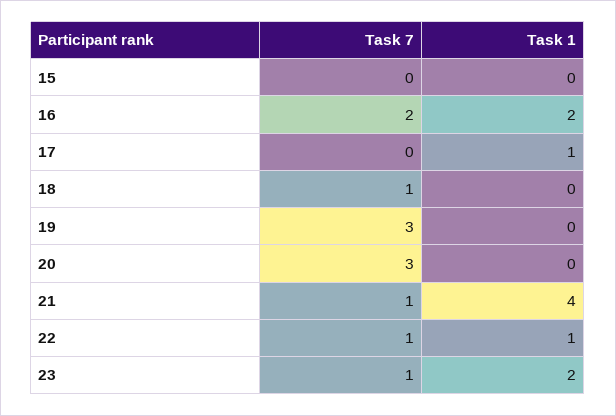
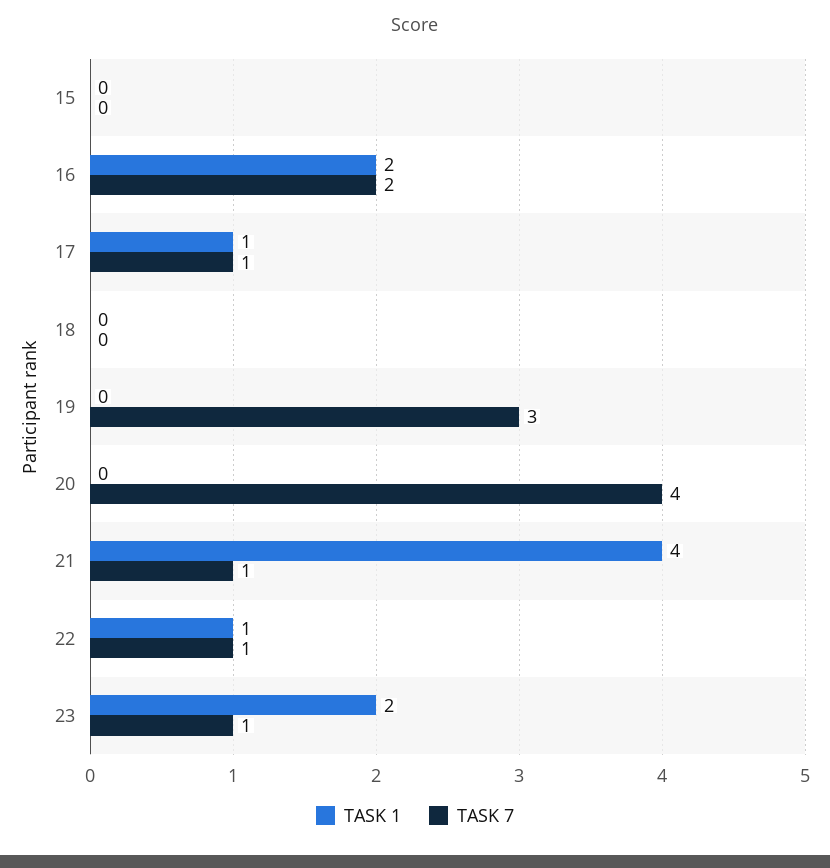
  {
    "Task 7": {
      "15": 0,
      "16": 2,
-     "17": 0,
+     "17": 1,
-     "18": 1,
+     "18": 0,
      "19": 3,
-     "20": 3,
+     "20": 4,
      "21": 1,
      "22": 1,
      "23": 1
    },
    "Task 1": {
      "15": 0,
      "16": 2,
      "17": 1,
      "18": 0,
      "19": 0,
      "20": 0,
      "21": 4,
      "22": 1,
      "23": 2
    }
  }

